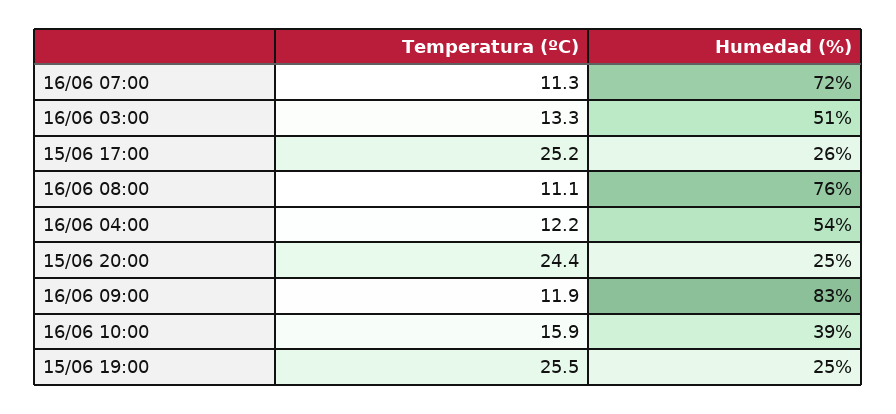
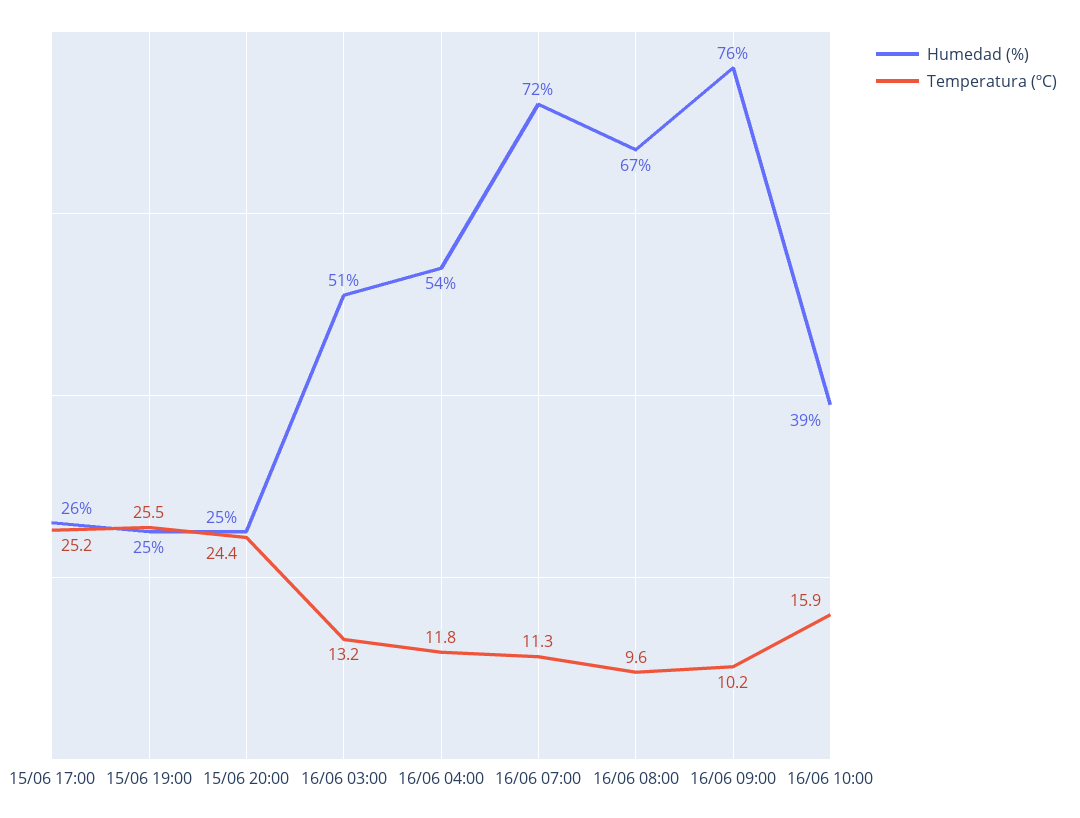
  {
    "Temperatura (ºC)": {
      "16/06 07:00": 11.3,
-     "16/06 03:00": 13.3,
+     "16/06 03:00": 13.2,
      "15/06 17:00": 25.2,
-     "16/06 08:00": 11.1,
+     "16/06 08:00": 9.6,
-     "16/06 04:00": 12.2,
+     "16/06 04:00": 11.8,
      "15/06 20:00": 24.4,
-     "16/06 09:00": 11.9,
+     "16/06 09:00": 10.2,
      "16/06 10:00": 15.9,
      "15/06 19:00": 25.5
    },
    "Humedad (%)": {
      "16/06 07:00": 72,
      "16/06 03:00": 51,
      "15/06 17:00": 26,
-     "16/06 08:00": 76,
+     "16/06 08:00": 67,
      "16/06 04:00": 54,
      "15/06 20:00": 25,
-     "16/06 09:00": 83,
+     "16/06 09:00": 76,
      "16/06 10:00": 39,
      "15/06 19:00": 25
    }
  }

